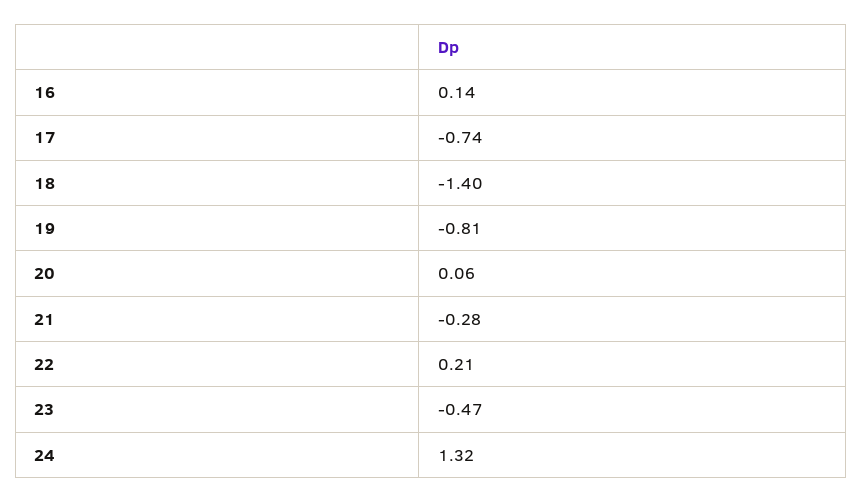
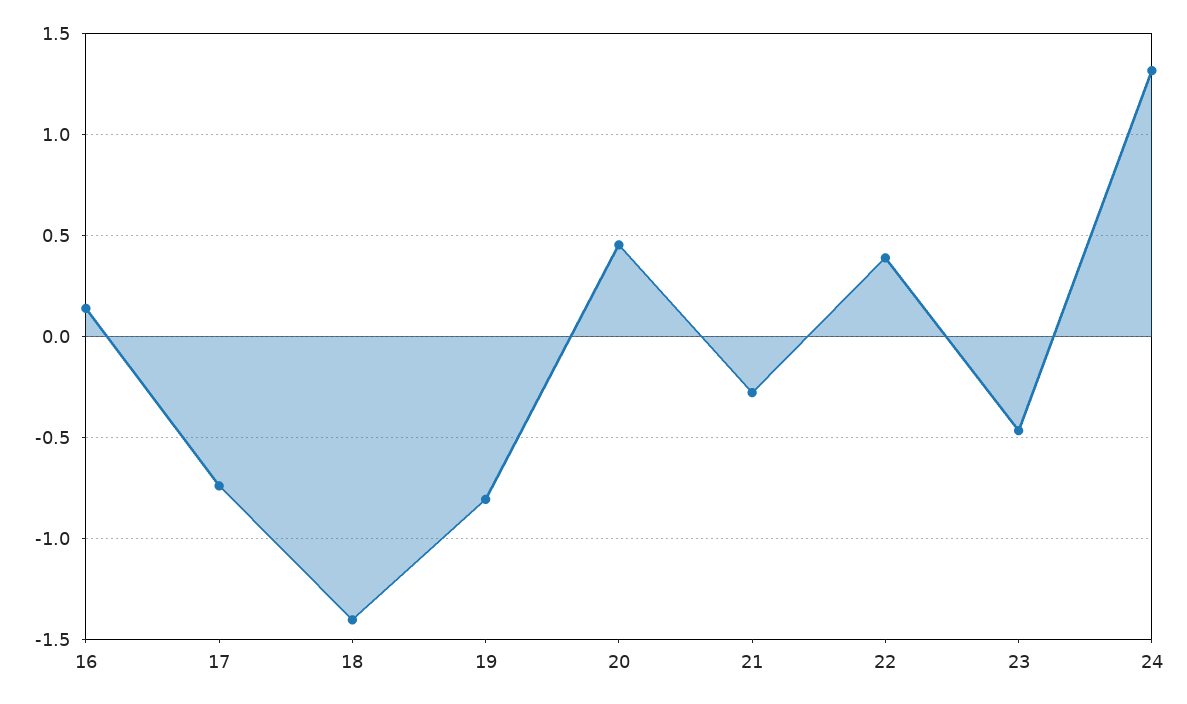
  {
    "16": 0.14,
    "17": -0.74,
    "18": -1.4,
    "19": -0.81,
-   "20": 0.06,
+   "20": 0.45,
    "21": -0.28,
-   "22": 0.21,
+   "22": 0.4,
    "23": -0.47,
    "24": 1.32
  }

